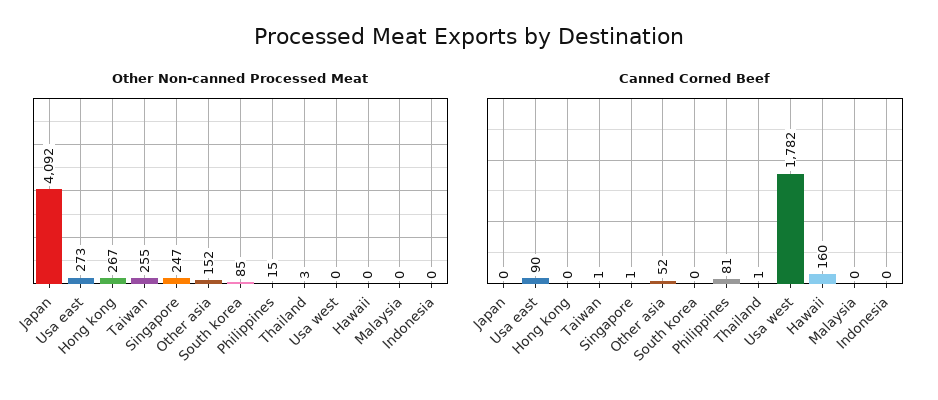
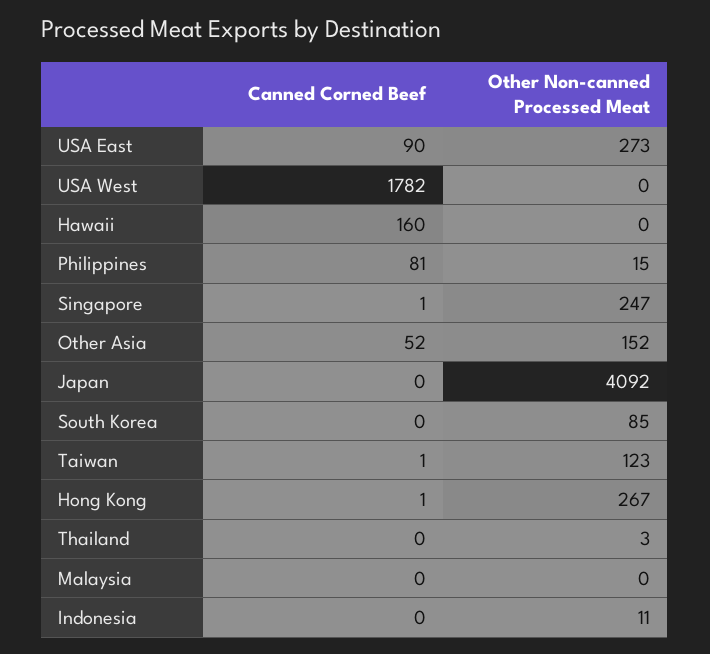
  {
    "Other Non-canned Processed Meat": {
      "Japan": 4092,
      "Usa east": 273,
      "Hong kong": 267,
-     "Taiwan": 255,
+     "Taiwan": 123,
      "Singapore": 247,
      "Other asia": 152,
      "South korea": 85,
      "Philippines": 15,
      "Thailand": 3,
      "Usa west": 0,
      "Hawaii": 0,
      "Malaysia": 0,
-     "Indonesia": 0
+     "Indonesia": 11
    },
    "Canned Corned Beef": {
      "Japan": 0,
      "Usa east": 90,
-     "Hong kong": 0,
+     "Hong kong": 1,
      "Taiwan": 1,
      "Singapore": 1,
      "Other asia": 52,
      "South korea": 0,
      "Philippines": 81,
-     "Thailand": 1,
+     "Thailand": 0,
      "Usa west": 1782,
      "Hawaii": 160,
      "Malaysia": 0,
      "Indonesia": 0
    }
  }

